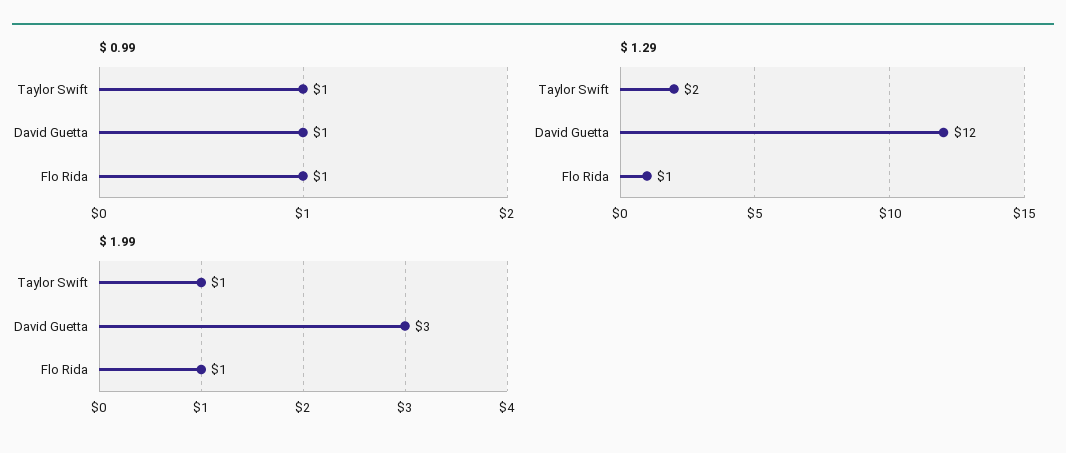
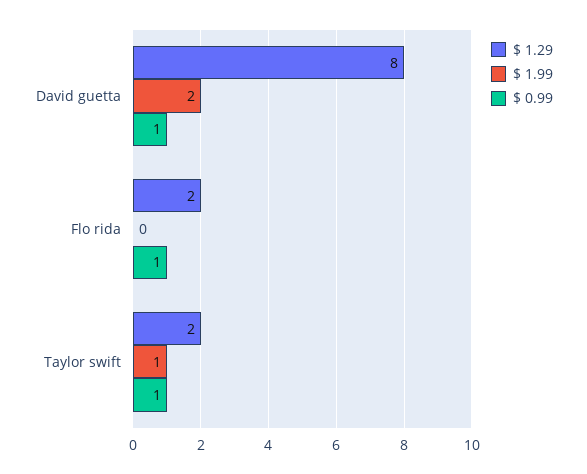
  {
    "$ 0.99": {
      "Taylor Swift": 1,
      "David Guetta": 1,
      "Flo Rida": 1
    },
    "$ 1.29": {
      "Taylor Swift": 2,
-     "David Guetta": 12,
+     "David Guetta": 8,
-     "Flo Rida": 1
+     "Flo Rida": 2
    },
    "$ 1.99": {
      "Taylor Swift": 1,
-     "David Guetta": 3,
+     "David Guetta": 2,
-     "Flo Rida": 1
+     "Flo Rida": 0
    }
  }

